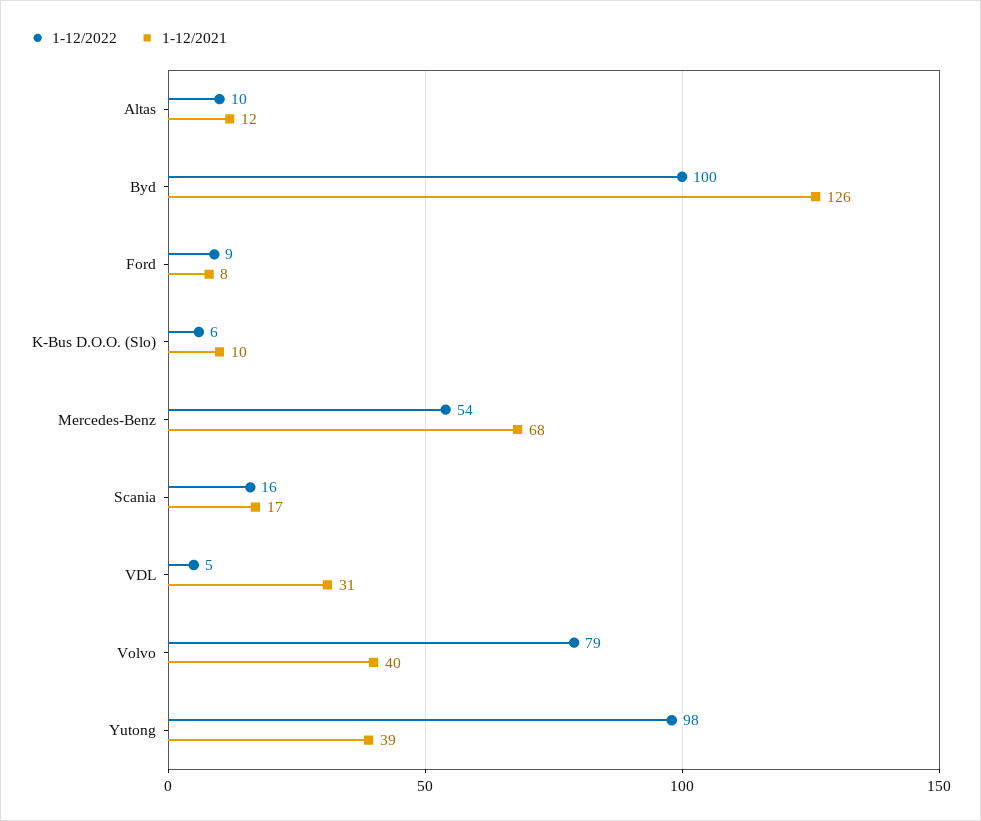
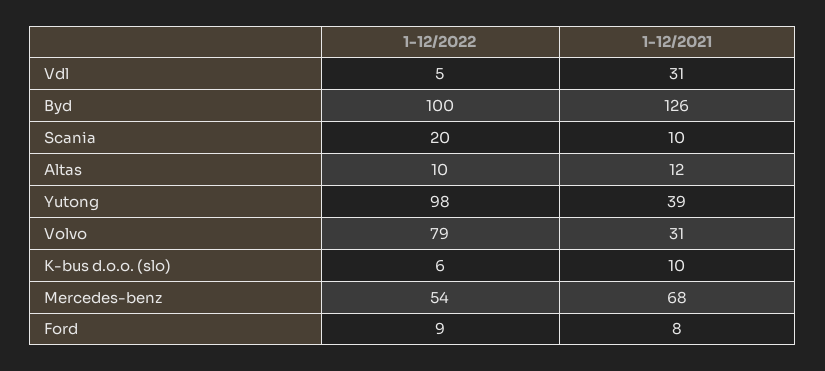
  {
    "1-12/2022": {
      "Altas": 10,
      "Byd": 100,
      "Ford": 9,
      "K-Bus D.O.O. (Slo)": 6,
      "Mercedes-Benz": 54,
-     "Scania": 16,
+     "Scania": 20,
      "VDL": 5,
      "Volvo": 79,
      "Yutong": 98
    },
    "1-12/2021": {
      "Altas": 12,
      "Byd": 126,
      "Ford": 8,
      "K-Bus D.O.O. (Slo)": 10,
      "Mercedes-Benz": 68,
-     "Scania": 17,
+     "Scania": 10,
      "VDL": 31,
-     "Volvo": 40,
+     "Volvo": 31,
      "Yutong": 39
    }
  }

